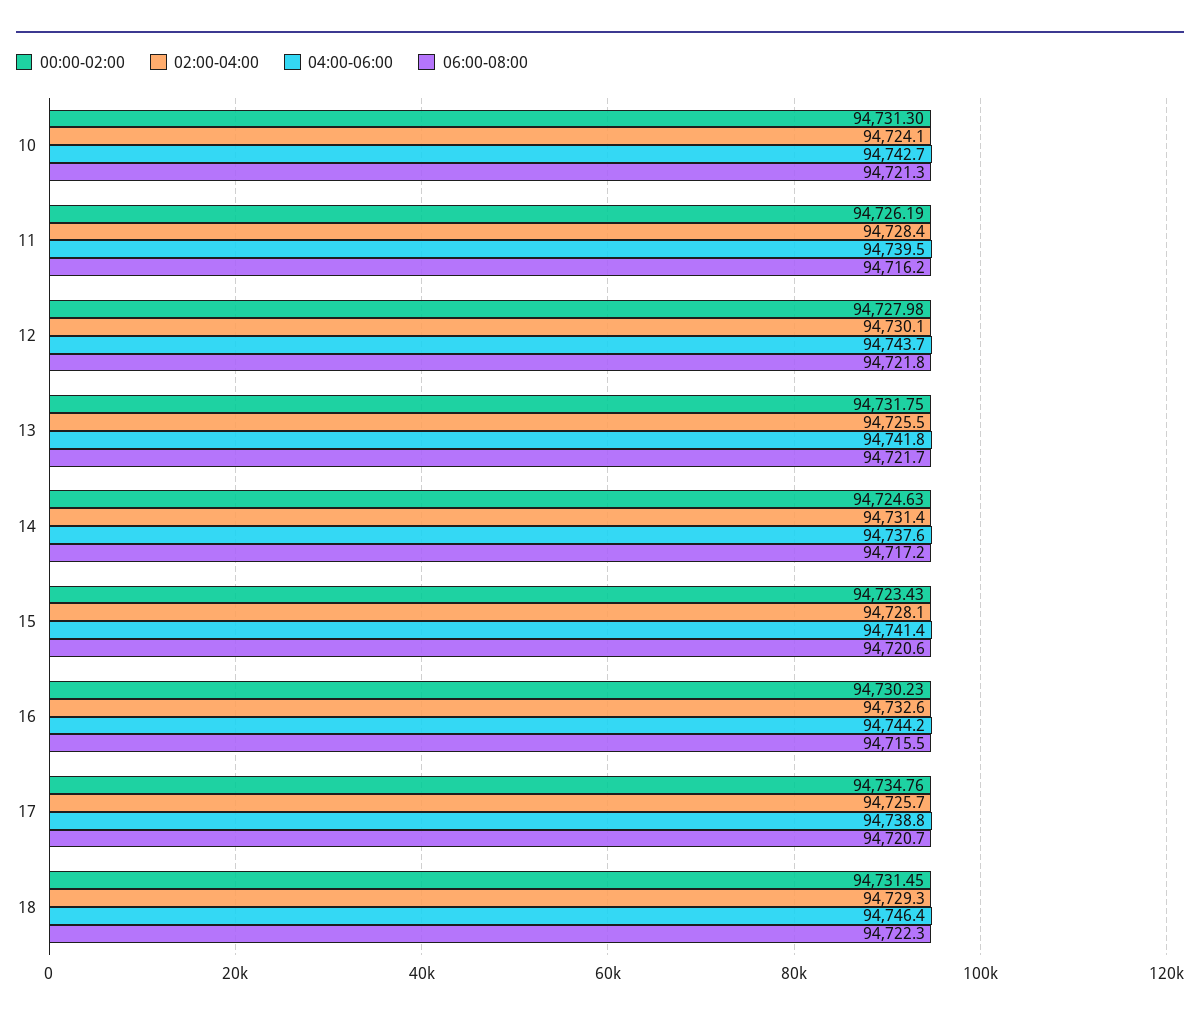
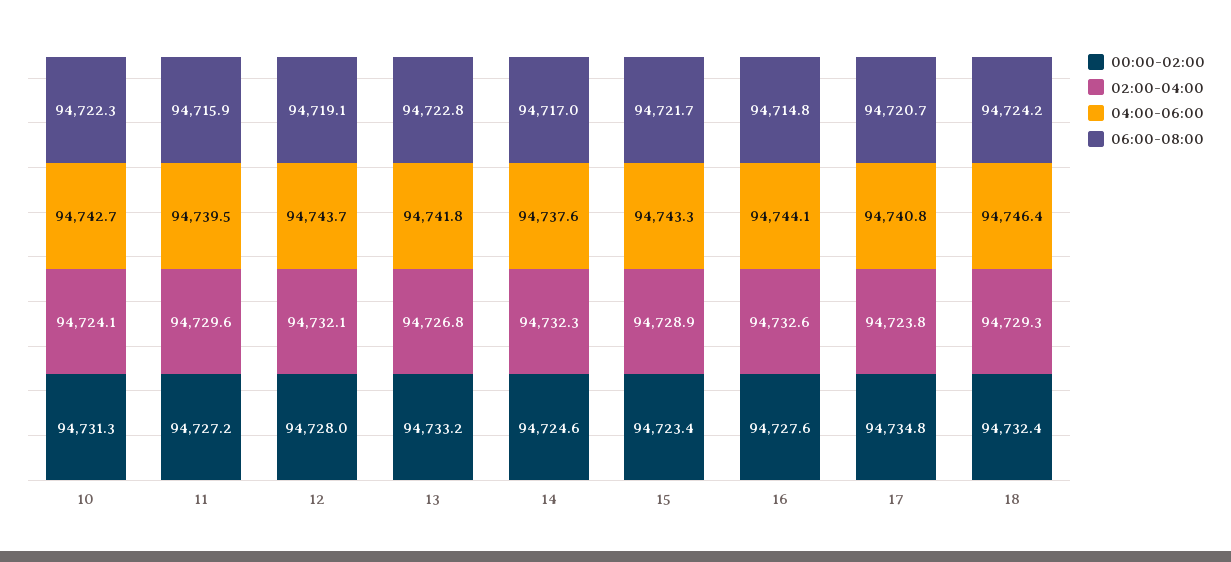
  {
    "00:00-02:00": {
      "10": 94731.3,
-     "11": 94726.19,
+     "11": 94727.2,
      "12": 94727.98,
-     "13": 94731.75,
+     "13": 94733.2,
      "14": 94724.63,
      "15": 94723.43,
-     "16": 94730.23,
+     "16": 94727.6,
      "17": 94734.76,
-     "18": 94731.45
+     "18": 94732.4
    },
    "02:00-04:00": {
      "10": 94724.1,
-     "11": 94728.4,
+     "11": 94729.6,
-     "12": 94730.1,
+     "12": 94732.1,
-     "13": 94725.5,
+     "13": 94726.8,
-     "14": 94731.4,
+     "14": 94732.3,
-     "15": 94728.1,
+     "15": 94728.9,
      "16": 94732.6,
-     "17": 94725.7,
+     "17": 94723.8,
      "18": 94729.3
    },
    "04:00-06:00": {
      "10": 94742.7,
      "11": 94739.5,
      "12": 94743.7,
      "13": 94741.8,
      "14": 94737.6,
-     "15": 94741.4,
+     "15": 94743.3,
-     "16": 94744.2,
+     "16": 94744.1,
-     "17": 94738.8,
+     "17": 94740.8,
      "18": 94746.4
    },
    "06:00-08:00": {
-     "10": 94721.3,
+     "10": 94722.3,
-     "11": 94716.2,
+     "11": 94715.9,
-     "12": 94721.8,
+     "12": 94719.1,
-     "13": 94721.7,
+     "13": 94722.8,
-     "14": 94717.2,
+     "14": 94717,
-     "15": 94720.6,
+     "15": 94721.7,
-     "16": 94715.5,
+     "16": 94714.8,
      "17": 94720.7,
-     "18": 94722.3
+     "18": 94724.2
    }
  }

